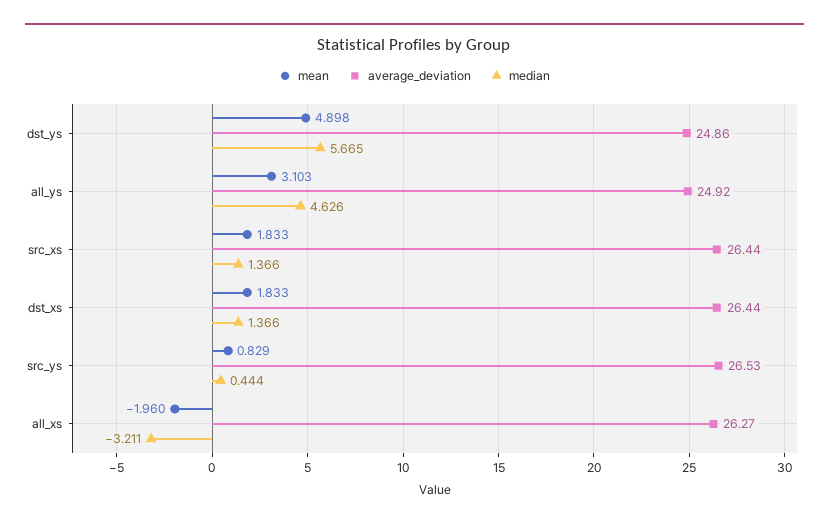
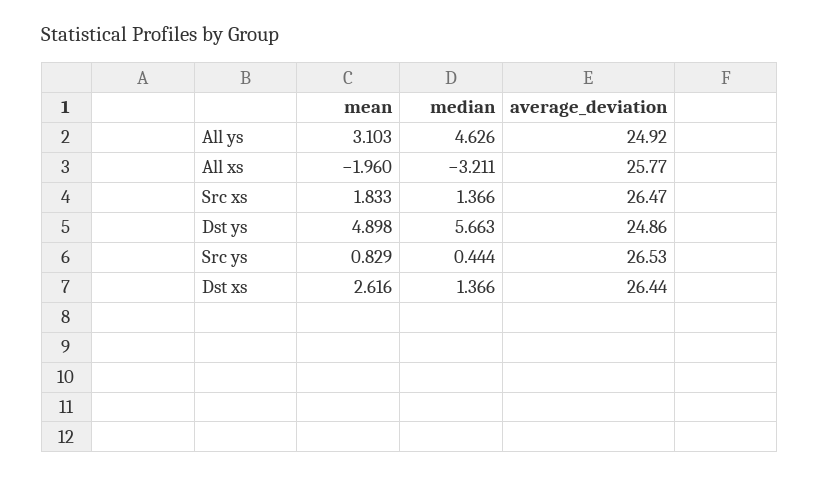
  {
    "mean": {
      "dst_ys": 4.898,
      "all_ys": 3.103,
      "src_xs": 1.833,
-     "dst_xs": 1.833,
+     "dst_xs": 2.616,
      "src_ys": 0.829,
      "all_xs": -1.96
    },
    "average_deviation": {
      "dst_ys": 24.86,
      "all_ys": 24.92,
-     "src_xs": 26.44,
+     "src_xs": 26.47,
      "dst_xs": 26.44,
      "src_ys": 26.53,
-     "all_xs": 26.27
+     "all_xs": 25.77
    },
    "median": {
-     "dst_ys": 5.665,
+     "dst_ys": 5.663,
      "all_ys": 4.626,
      "src_xs": 1.366,
      "dst_xs": 1.366,
      "src_ys": 0.444,
      "all_xs": -3.211
    }
  }

